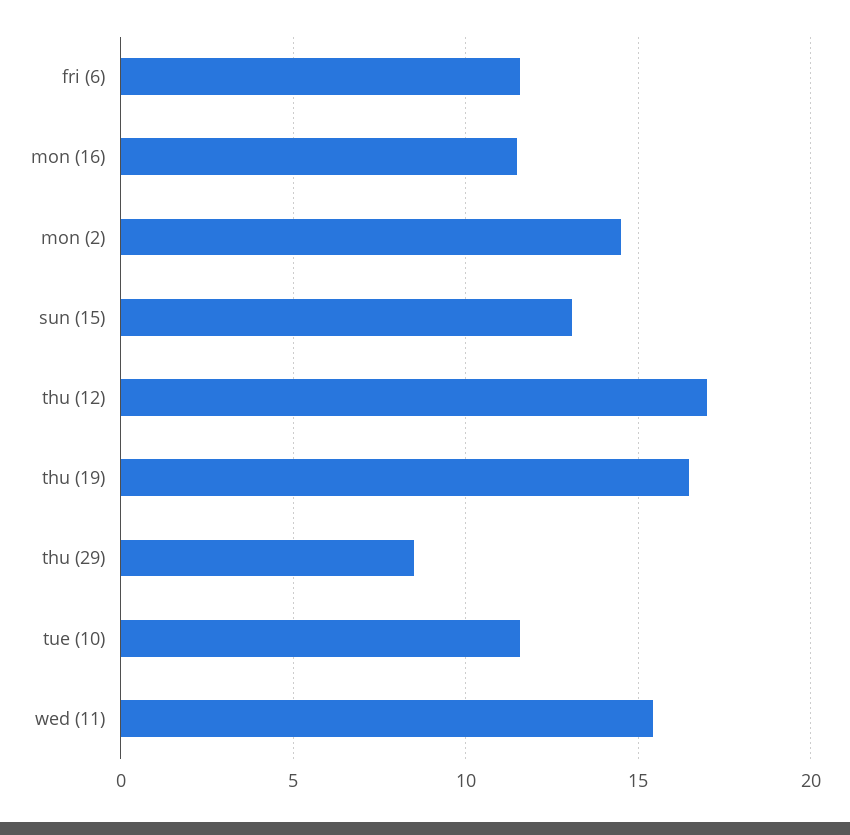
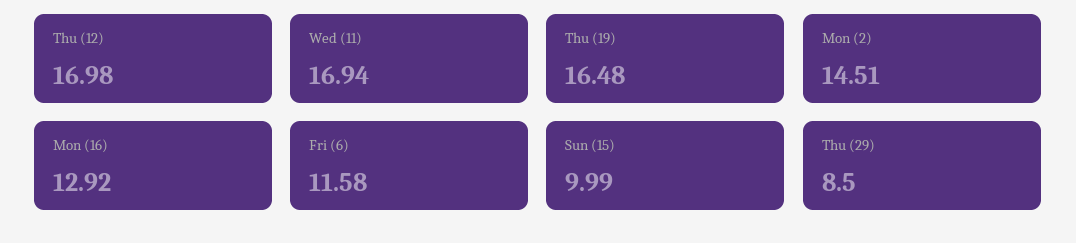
  {
    "fri (6)": 11.58,
-   "mon (16)": 11.5,
+   "mon (16)": 12.92,
    "mon (2)": 14.51,
-   "sun (15)": 13,
+   "sun (15)": 9.99,
    "thu (12)": 16.98,
    "thu (19)": 16.48,
    "thu (29)": 8.5,
-   "tue (10)": 11.5,
-   "wed (11)": 15.5
+   "wed (11)": 16.94
  }

